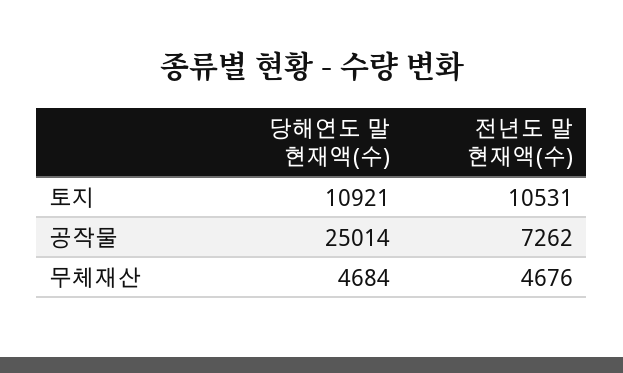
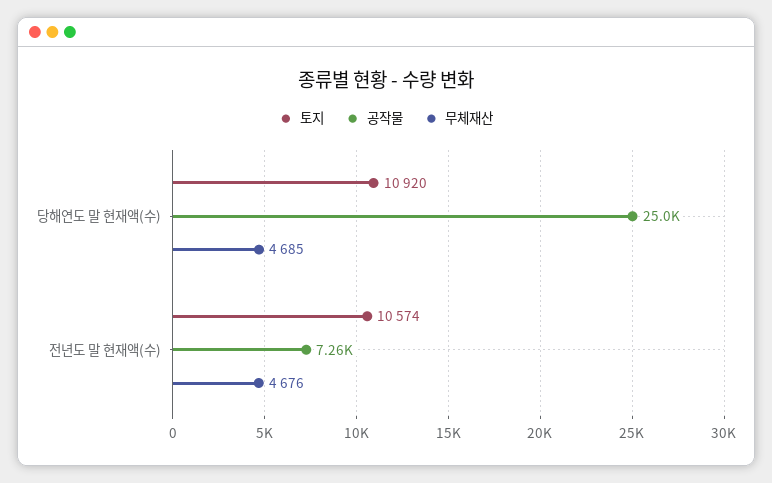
  {
    "토지": {
-     "당해연도 말 현재액(수)": 10921,
+     "당해연도 말 현재액(수)": 10920,
-     "전년도 말 현재액(수)": 10531
+     "전년도 말 현재액(수)": 10574
    },
    "공작물": {
      "당해연도 말 현재액(수)": 25014,
      "전년도 말 현재액(수)": 7262
    },
    "무체재산": {
-     "당해연도 말 현재액(수)": 4684,
+     "당해연도 말 현재액(수)": 4685,
      "전년도 말 현재액(수)": 4676
    }
  }

